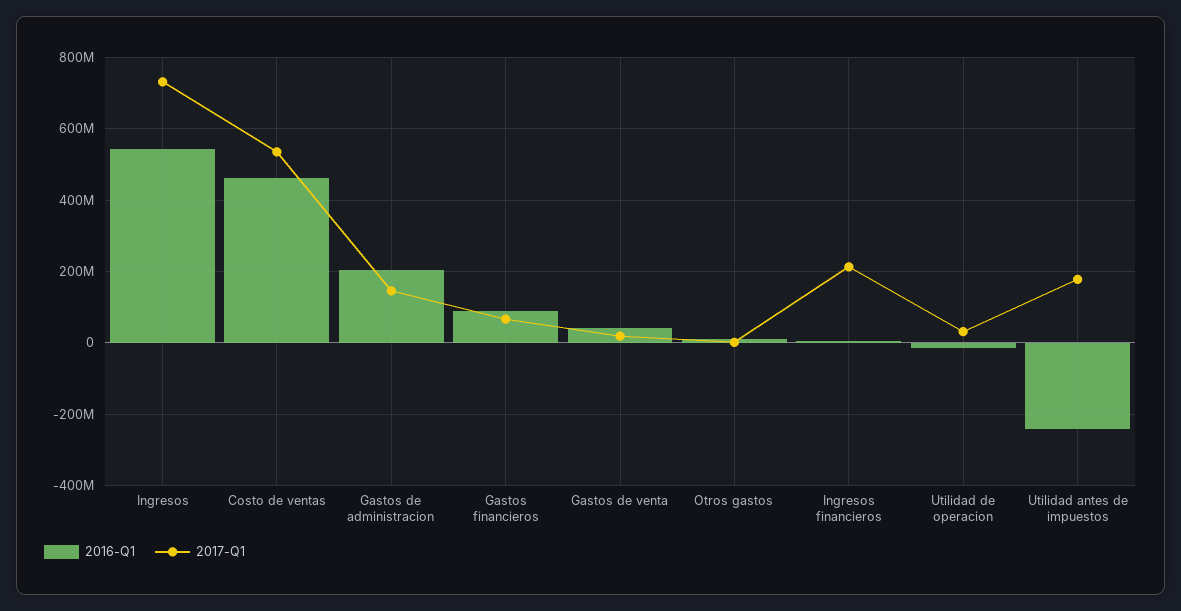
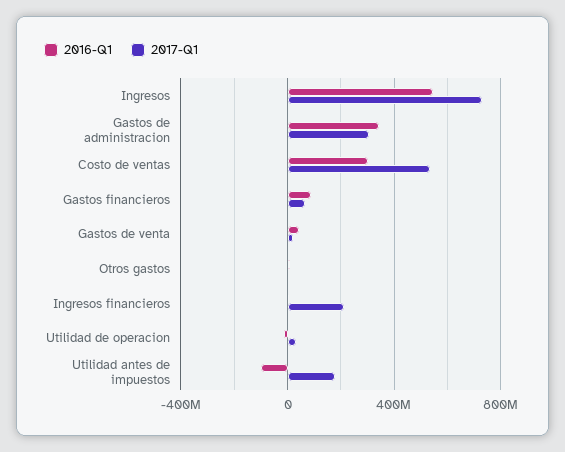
  {
    "2016-Q1": {
      "Ingresos": 540000000,
-     "Costo de ventas": 460000000,
+     "Costo de ventas": 300000000,
-     "Gastos de administracion": 200000000,
+     "Gastos de administracion": 350000000,
      "Gastos financieros": 80000000,
      "Gastos de venta": 40000000,
      "Otros gastos": 0,
      "Ingresos financieros": 0,
      "Utilidad de operacion": -20000000,
-     "Utilidad antes de impuestos": -240000000
+     "Utilidad antes de impuestos": -100000000
    },
    "2017-Q1": {
      "Ingresos": 740000000,
      "Costo de ventas": 540000000,
-     "Gastos de administracion": 140000000,
+     "Gastos de administracion": 300000000,
      "Gastos financieros": 60000000,
      "Gastos de venta": 20000000,
      "Otros gastos": 0,
      "Ingresos financieros": 220000000,
      "Utilidad de operacion": 40000000,
      "Utilidad antes de impuestos": 180000000
    }
  }

